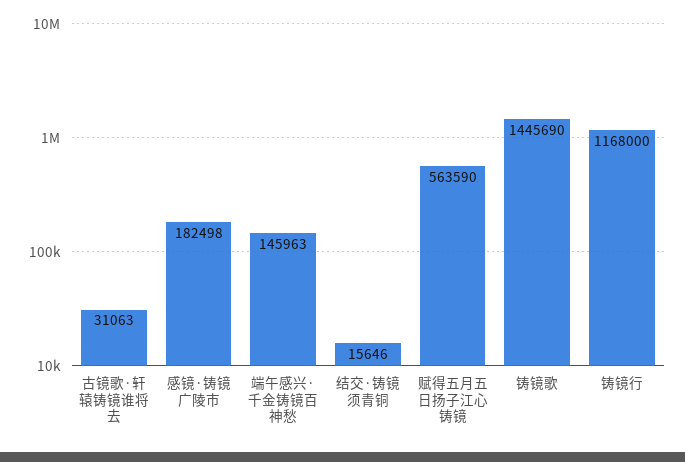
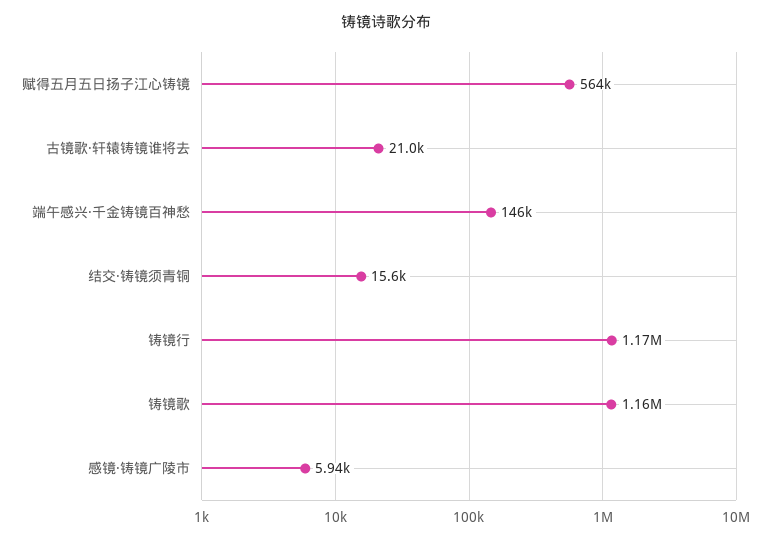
  {
-   "古镜歌·轩辕铸镜谁将去": 31063,
+   "古镜歌·轩辕铸镜谁将去": 21000,
-   "感镜·铸镜广陵市": 182498,
+   "感镜·铸镜广陵市": 5940,
    "端午感兴·千金铸镜百神愁": 145963,
    "结交·铸镜须青铜": 15646,
    "赋得五月五日扬子江心铸镜": 563590,
-   "铸镜歌": 1445690,
+   "铸镜歌": 1160000,
    "铸镜行": 1168000
  }

